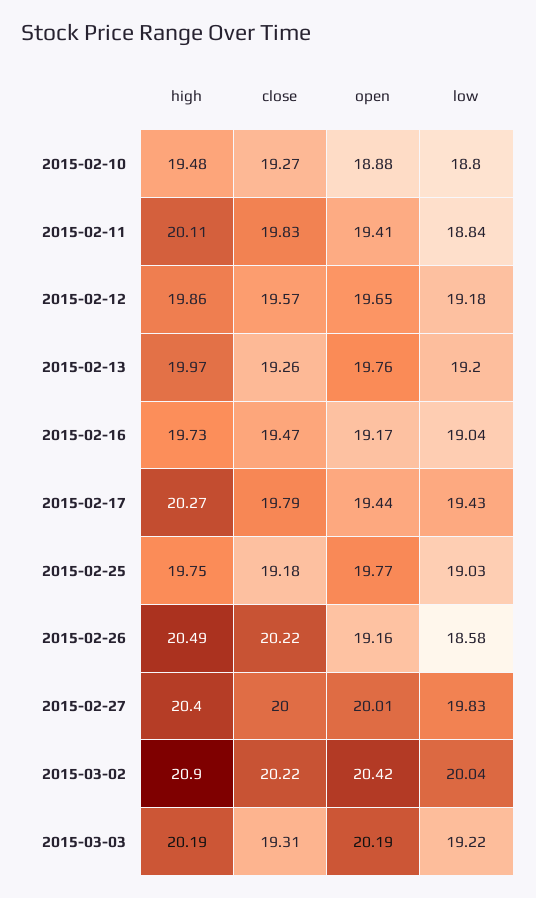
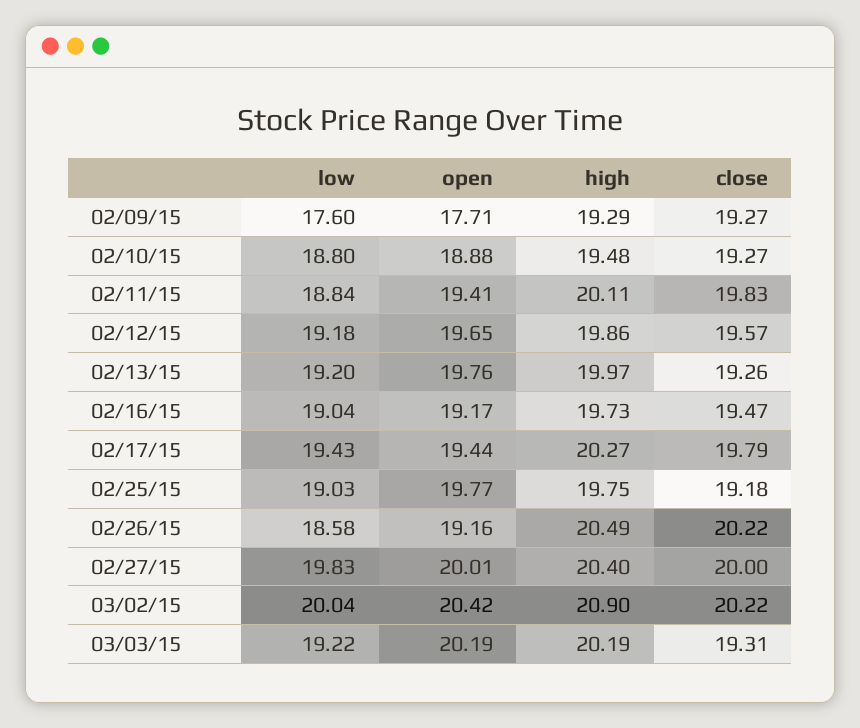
  {
    "high": {
      "2015-02-10": 19.48,
      "2015-02-11": 20.11,
      "2015-02-12": 19.86,
      "2015-02-13": 19.97,
      "2015-02-16": 19.73,
      "2015-02-17": 20.27,
      "2015-02-25": 19.75,
      "2015-02-26": 20.49,
      "2015-02-27": 20.4,
      "2015-03-02": 20.9,
-     "2015-03-03": 20.19
+     "2015-03-03": 20.19,
+     "02/09/15": 19.29
    },
    "close": {
      "2015-02-10": 19.27,
      "2015-02-11": 19.83,
      "2015-02-12": 19.57,
      "2015-02-13": 19.26,
      "2015-02-16": 19.47,
      "2015-02-17": 19.79,
      "2015-02-25": 19.18,
      "2015-02-26": 20.22,
      "2015-02-27": 20,
      "2015-03-02": 20.22,
-     "2015-03-03": 19.31
+     "2015-03-03": 19.31,
+     "02/09/15": 19.27
    },
    "open": {
      "2015-02-10": 18.88,
      "2015-02-11": 19.41,
      "2015-02-12": 19.65,
      "2015-02-13": 19.76,
      "2015-02-16": 19.17,
      "2015-02-17": 19.44,
      "2015-02-25": 19.77,
      "2015-02-26": 19.16,
      "2015-02-27": 20.01,
      "2015-03-02": 20.42,
-     "2015-03-03": 20.19
+     "2015-03-03": 20.19,
+     "02/09/15": 17.71
    },
    "low": {
      "2015-02-10": 18.8,
      "2015-02-11": 18.84,
      "2015-02-12": 19.18,
      "2015-02-13": 19.2,
      "2015-02-16": 19.04,
      "2015-02-17": 19.43,
      "2015-02-25": 19.03,
      "2015-02-26": 18.58,
      "2015-02-27": 19.83,
      "2015-03-02": 20.04,
-     "2015-03-03": 19.22
+     "2015-03-03": 19.22,
+     "02/09/15": 17.6
    }
  }

